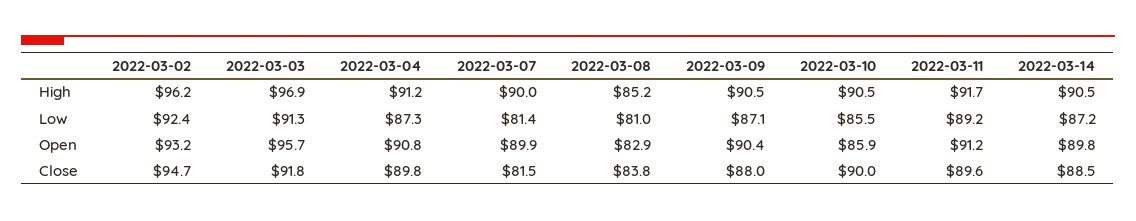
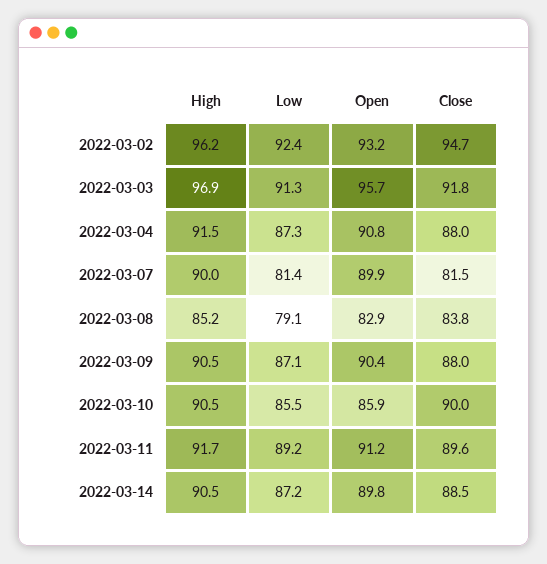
  {
    "2022-03-02": {
      "High": 96.2,
      "Low": 92.4,
      "Open": 93.2,
      "Close": 94.7
    },
    "2022-03-03": {
      "High": 96.9,
      "Low": 91.3,
      "Open": 95.7,
      "Close": 91.8
    },
    "2022-03-04": {
-     "High": 91.2,
+     "High": 91.5,
      "Low": 87.3,
      "Open": 90.8,
-     "Close": 89.8
+     "Close": 88
    },
    "2022-03-07": {
      "High": 90,
      "Low": 81.4,
      "Open": 89.9,
      "Close": 81.5
    },
    "2022-03-08": {
      "High": 85.2,
-     "Low": 81,
+     "Low": 79.1,
      "Open": 82.9,
      "Close": 83.8
    },
    "2022-03-09": {
      "High": 90.5,
      "Low": 87.1,
      "Open": 90.4,
      "Close": 88
    },
    "2022-03-10": {
      "High": 90.5,
      "Low": 85.5,
      "Open": 85.9,
      "Close": 90
    },
    "2022-03-11": {
      "High": 91.7,
      "Low": 89.2,
      "Open": 91.2,
      "Close": 89.6
    },
    "2022-03-14": {
      "High": 90.5,
      "Low": 87.2,
      "Open": 89.8,
      "Close": 88.5
    }
  }

